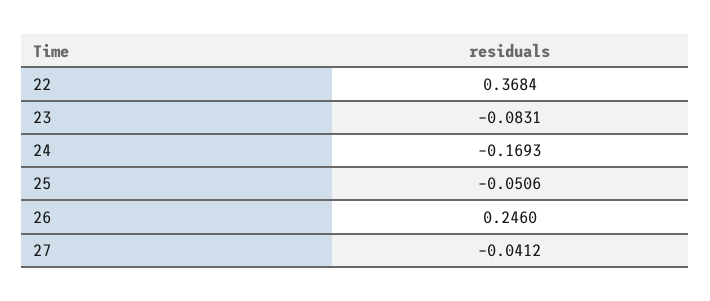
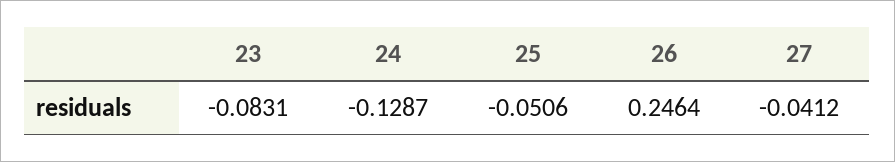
  {
-   "22": 0.3684,
    "23": -0.0831,
-   "24": -0.1693,
+   "24": -0.1287,
    "25": -0.0506,
-   "26": 0.246,
+   "26": 0.2464,
    "27": -0.0412
  }

